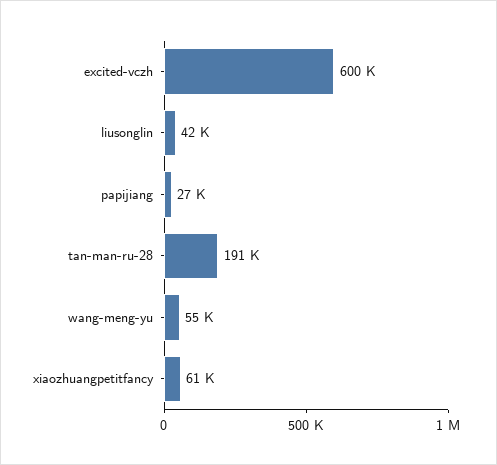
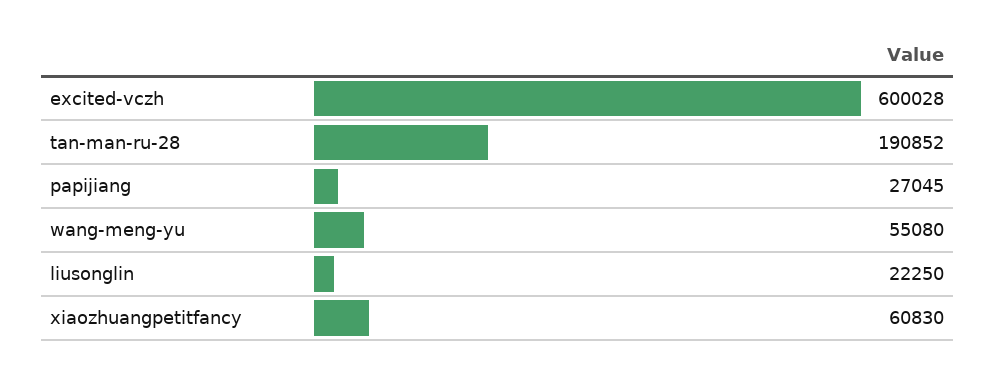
  {
    "excited-vczh": 600028,
-   "liusonglin": 42000,
+   "liusonglin": 22250,
    "papijiang": 27045,
    "tan-man-ru-28": 190852,
    "wang-meng-yu": 55080,
    "xiaozhuangpetitfancy": 60830
  }

